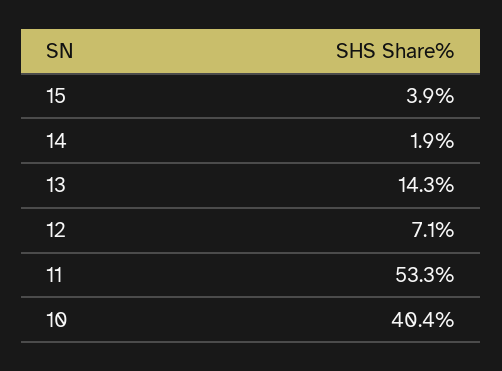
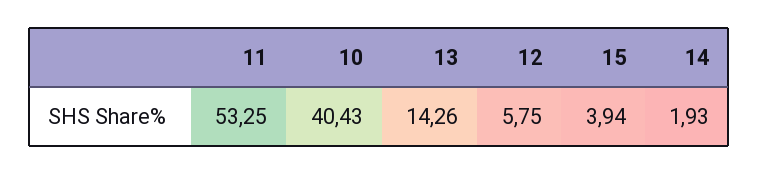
  {
    "15": 3.94,
    "14": 1.93,
    "13": 14.26,
-   "12": 7.1,
+   "12": 5.75,
    "11": 53.25,
    "10": 40.43
  }

